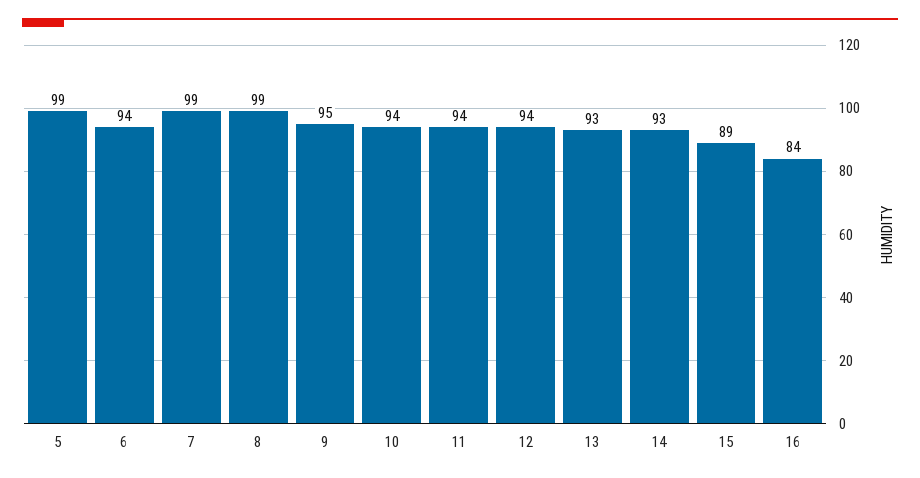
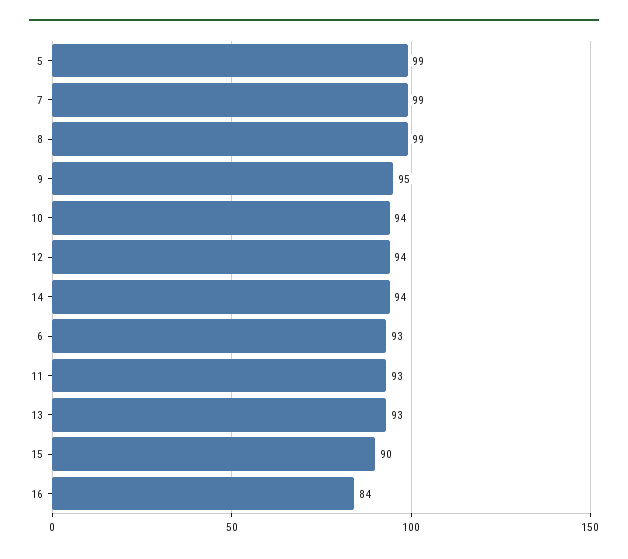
  {
    "5": 99,
-   "6": 94,
+   "6": 93,
    "7": 99,
    "8": 99,
    "9": 95,
    "10": 94,
-   "11": 94,
+   "11": 93,
    "12": 94,
    "13": 93,
-   "14": 93,
+   "14": 94,
-   "15": 89,
+   "15": 90,
    "16": 84
  }

